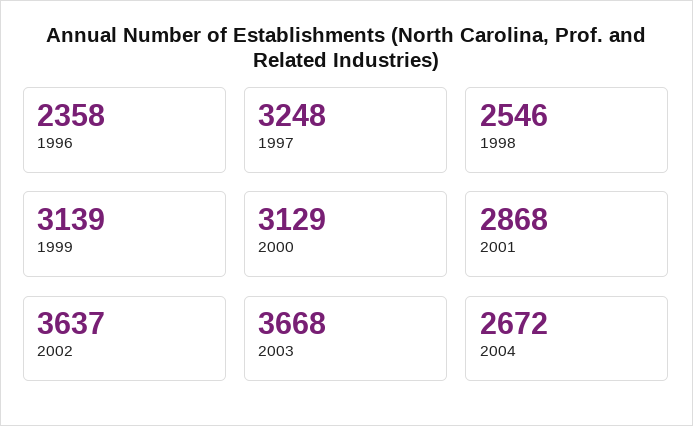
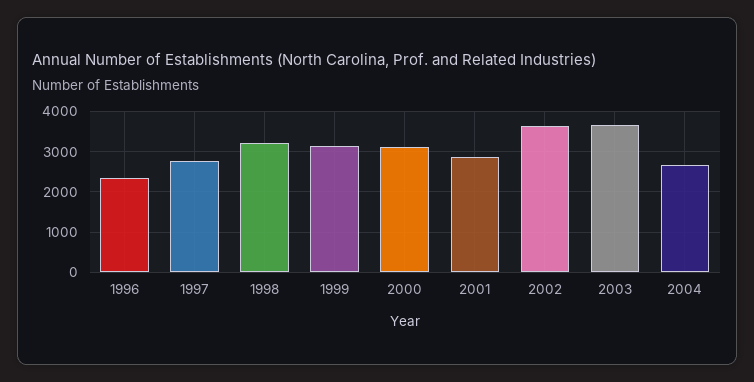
  {
    "1996": 2358,
-   "1997": 3248,
+   "1997": 2800,
-   "1998": 2546,
+   "1998": 3200,
    "1999": 3139,
    "2000": 3129,
    "2001": 2868,
    "2002": 3637,
    "2003": 3668,
    "2004": 2672
  }

